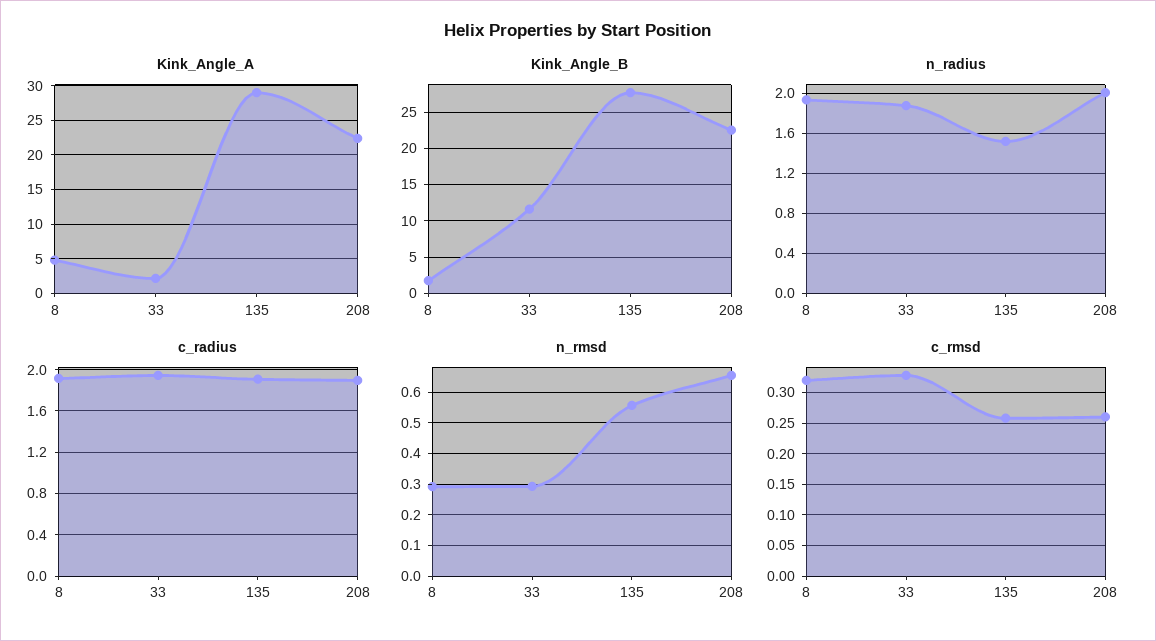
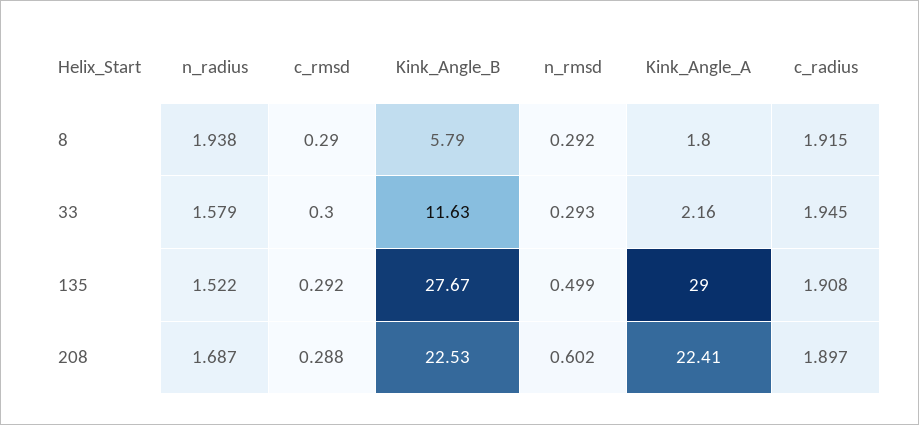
  {
    "Kink_Angle_A": {
-     "8": 5,
+     "8": 1.8,
      "33": 2.16,
      "135": 29,
      "208": 22.41
    },
    "Kink_Angle_B": {
-     "8": 2,
+     "8": 5.79,
      "33": 11.63,
      "135": 27.67,
      "208": 22.53
    },
    "n_radius": {
      "8": 1.938,
-     "33": 1.9,
+     "33": 1.579,
      "135": 1.522,
-     "208": 2
+     "208": 1.687
    },
    "c_radius": {
      "8": 1.915,
      "33": 1.945,
      "135": 1.908,
      "208": 1.897
    },
    "n_rmsd": {
      "8": 0.292,
      "33": 0.293,
-     "135": 0.56,
+     "135": 0.499,
-     "208": 0.66
+     "208": 0.602
    },
    "c_rmsd": {
-     "8": 0.32,
+     "8": 0.29,
-     "33": 0.33,
+     "33": 0.3,
-     "135": 0.26,
+     "135": 0.292,
-     "208": 0.26
+     "208": 0.288
    }
  }

